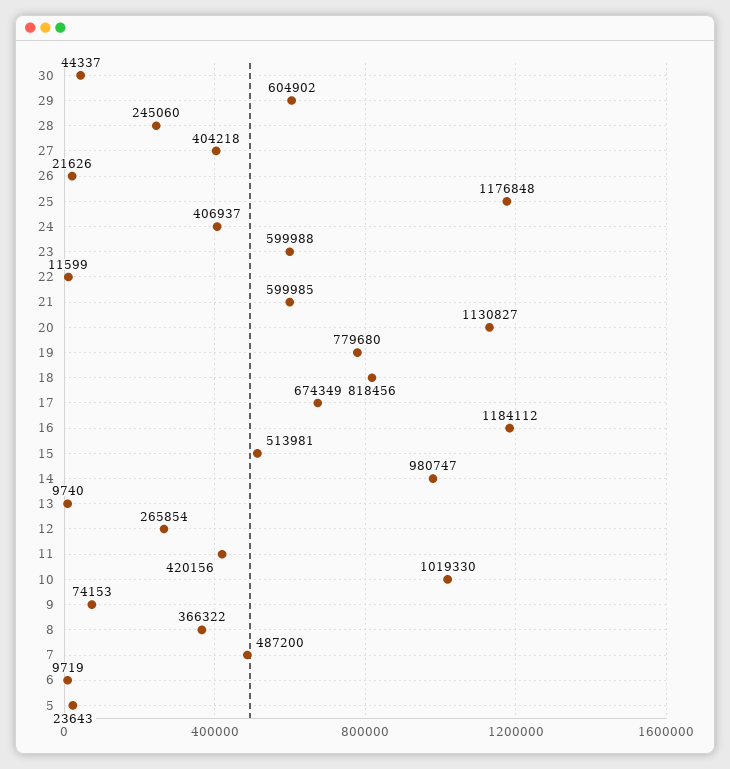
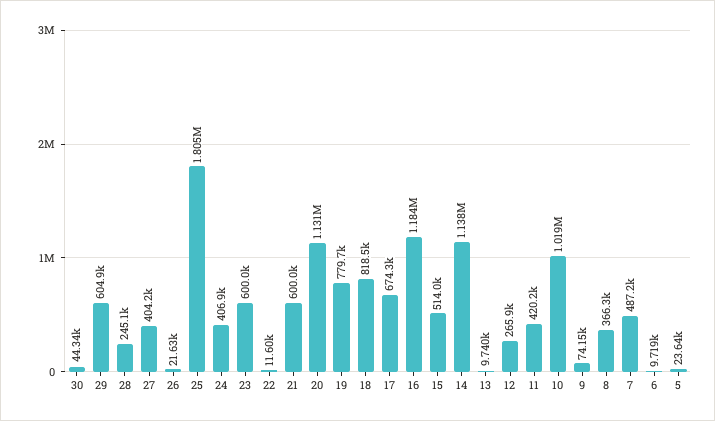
  {
    "30": 44337,
    "29": 604902,
    "28": 245060,
    "27": 404218,
    "26": 21626,
-   "25": 1176848,
+   "25": 1805000,
    "24": 406937,
    "23": 599988,
    "22": 11599,
    "21": 599985,
    "20": 1130827,
    "19": 779680,
    "18": 818456,
    "17": 674349,
    "16": 1184112,
    "15": 513981,
-   "14": 980747,
+   "14": 1138000,
    "13": 9740,
    "12": 265854,
    "11": 420156,
    "10": 1019330,
    "9": 74153,
    "8": 366322,
    "7": 487200,
    "6": 9719,
    "5": 23643
  }

